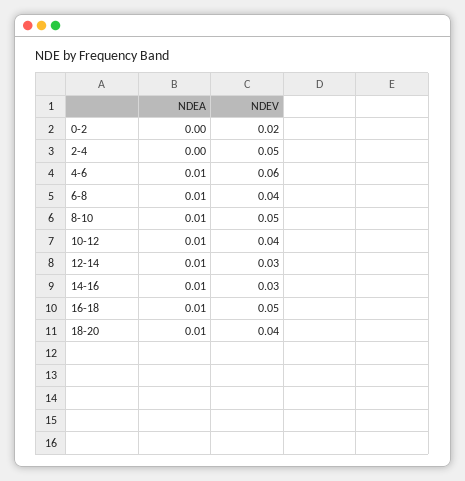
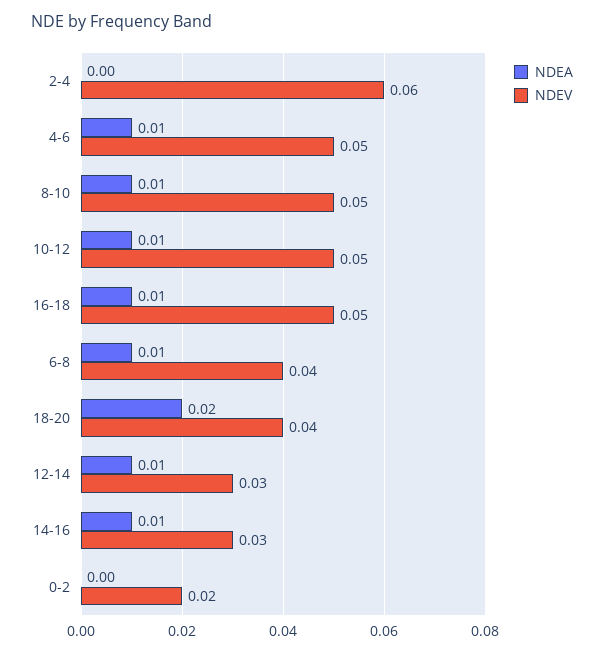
  {
    "NDEA": {
      "0-2": 0,
      "2-4": 0,
      "4-6": 0.01,
      "6-8": 0.01,
      "8-10": 0.01,
      "10-12": 0.01,
      "12-14": 0.01,
      "14-16": 0.01,
      "16-18": 0.01,
-     "18-20": 0.01
+     "18-20": 0.02
    },
    "NDEV": {
      "0-2": 0.02,
-     "2-4": 0.05,
+     "2-4": 0.06,
-     "4-6": 0.06,
+     "4-6": 0.05,
      "6-8": 0.04,
      "8-10": 0.05,
-     "10-12": 0.04,
+     "10-12": 0.05,
      "12-14": 0.03,
      "14-16": 0.03,
      "16-18": 0.05,
      "18-20": 0.04
    }
  }

